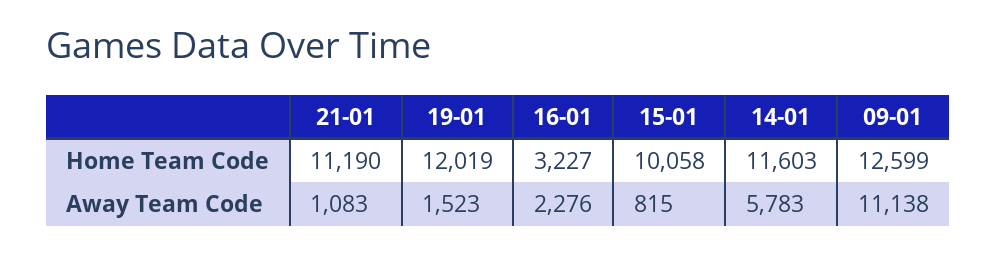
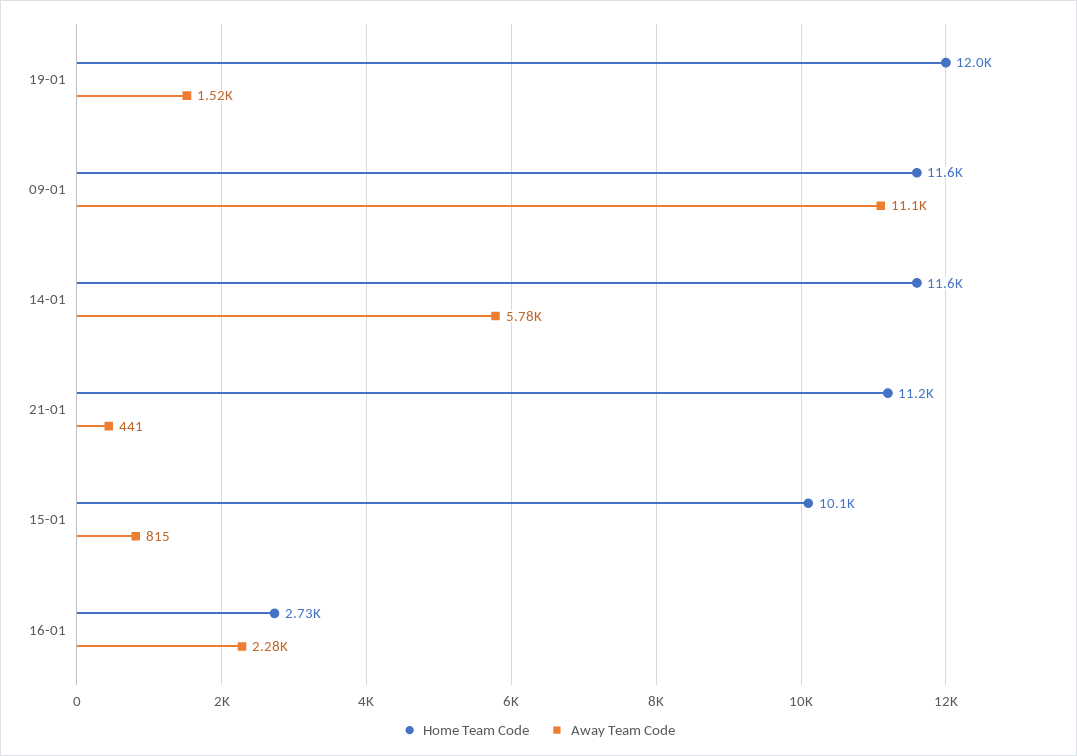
  {
    "Home Team Code": {
      "21-01": 11190,
      "19-01": 12019,
-     "16-01": 3227,
+     "16-01": 2730,
      "15-01": 10058,
      "14-01": 11603,
-     "09-01": 12599
+     "09-01": 11600
    },
    "Away Team Code": {
-     "21-01": 1083,
+     "21-01": 441,
      "19-01": 1523,
      "16-01": 2276,
      "15-01": 815,
      "14-01": 5783,
      "09-01": 11138
    }
  }

